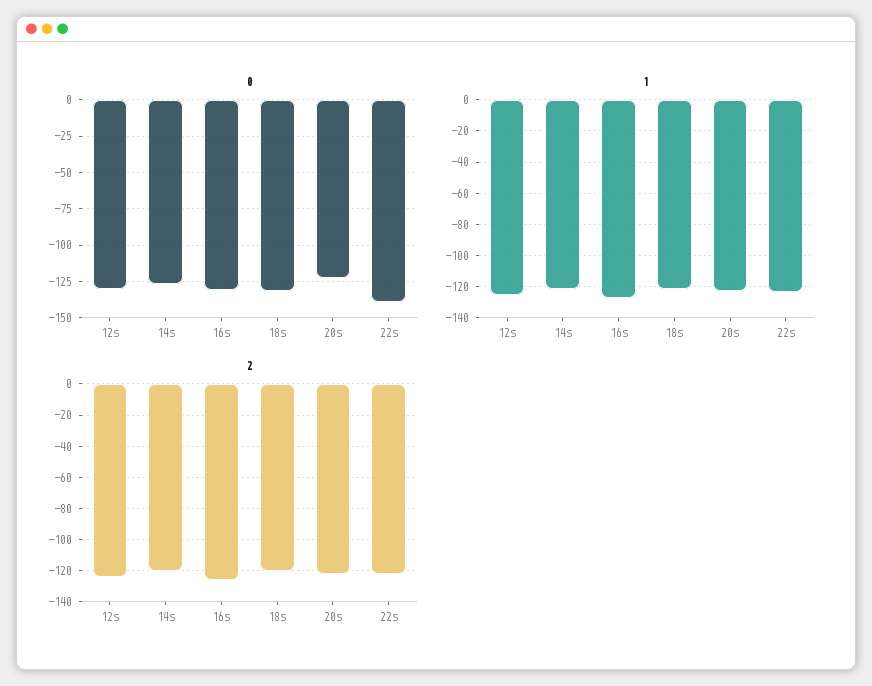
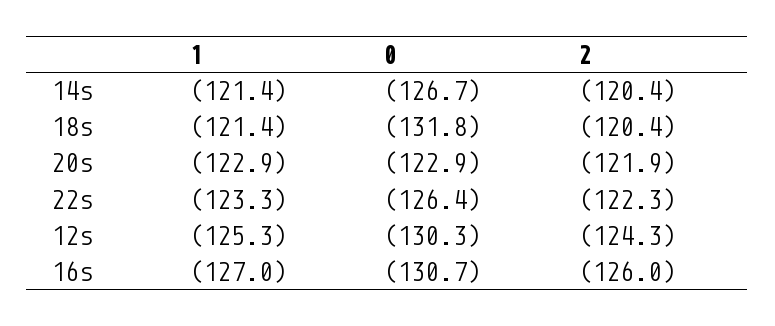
  {
    "0": {
      "12s": -130.3,
      "14s": -126.7,
      "16s": -130.7,
      "18s": -131.8,
      "20s": -122.9,
-     "22s": -140
+     "22s": -126.4
    },
    "1": {
      "12s": -125.3,
      "14s": -121.4,
      "16s": -127,
      "18s": -121.4,
      "20s": -122.9,
      "22s": -123.3
    },
    "2": {
      "12s": -124.3,
      "14s": -120.4,
      "16s": -126,
      "18s": -120.4,
      "20s": -121.9,
      "22s": -122.3
    }
  }

